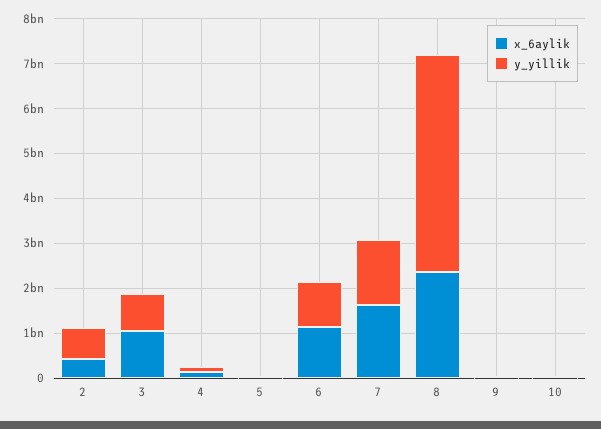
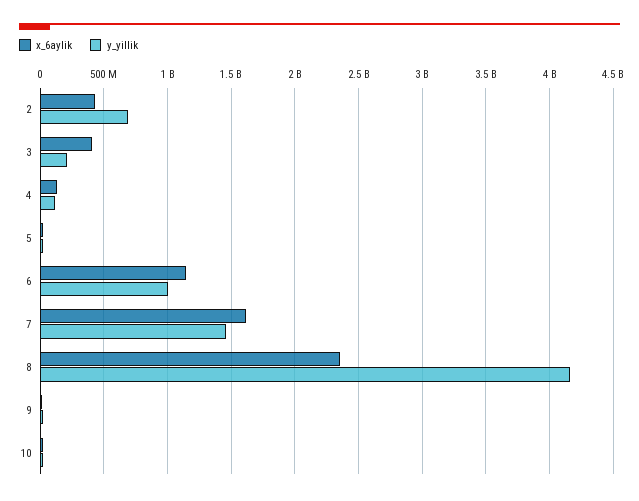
  {
    "x_6aylik": {
      "2": 450000000,
-     "3": 1000000000,
+     "3": 400000000,
      "4": 150000000,
      "5": 0,
      "6": 1150000000,
      "7": 1600000000,
      "8": 2350000000,
      "9": 0,
      "10": 0
    },
    "y_yillik": {
      "2": 700000000,
-     "3": 800000000,
+     "3": 200000000,
      "4": 100000000,
      "5": 0,
      "6": 1000000000,
      "7": 1450000000,
-     "8": 4800000000,
+     "8": 4150000000,
      "9": 0,
      "10": 0
    }
  }

